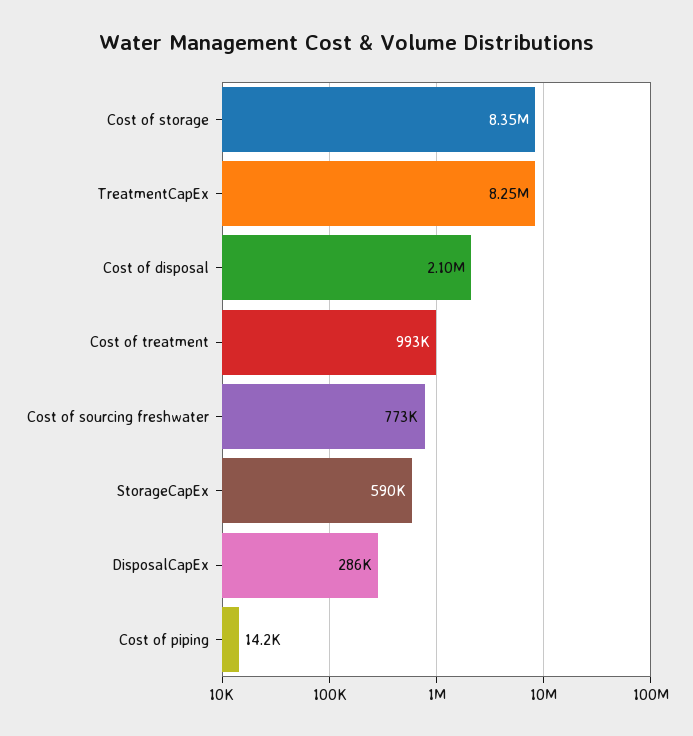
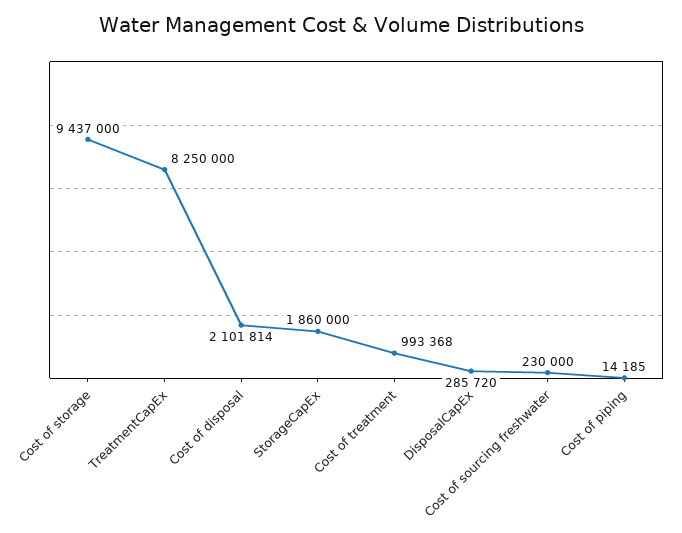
  {
-   "Cost of storage": 8350000,
+   "Cost of storage": 9437000,
    "TreatmentCapEx": 8250000,
    "Cost of disposal": 2101814,
    "Cost of treatment": 993368,
-   "Cost of sourcing freshwater": 773000,
+   "Cost of sourcing freshwater": 230000,
-   "StorageCapEx": 590000,
+   "StorageCapEx": 1860000,
    "DisposalCapEx": 285720,
    "Cost of piping": 14185
  }

